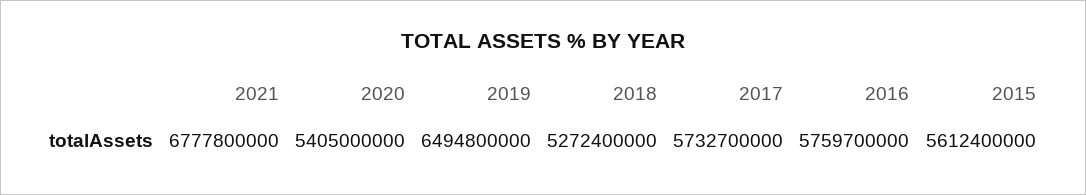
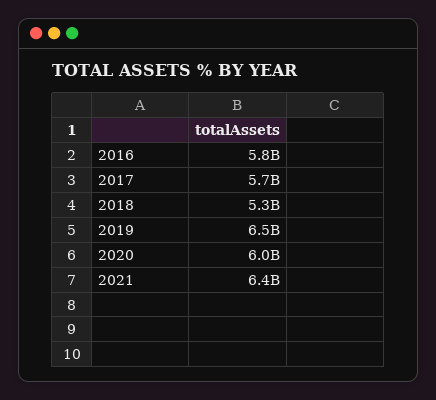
  {
-   "2021": 6777800000,
+   "2021": 6400000000,
-   "2020": 5405000000,
+   "2020": 6000000000,
    "2019": 6494800000,
    "2018": 5272400000,
    "2017": 5732700000,
-   "2016": 5759700000,
+   "2016": 5759700000
-   "2015": 5612400000
  }

